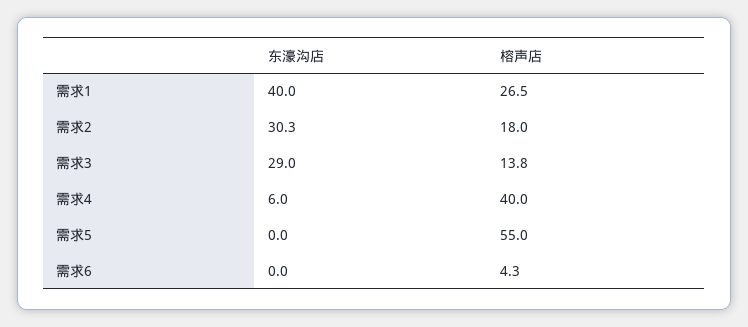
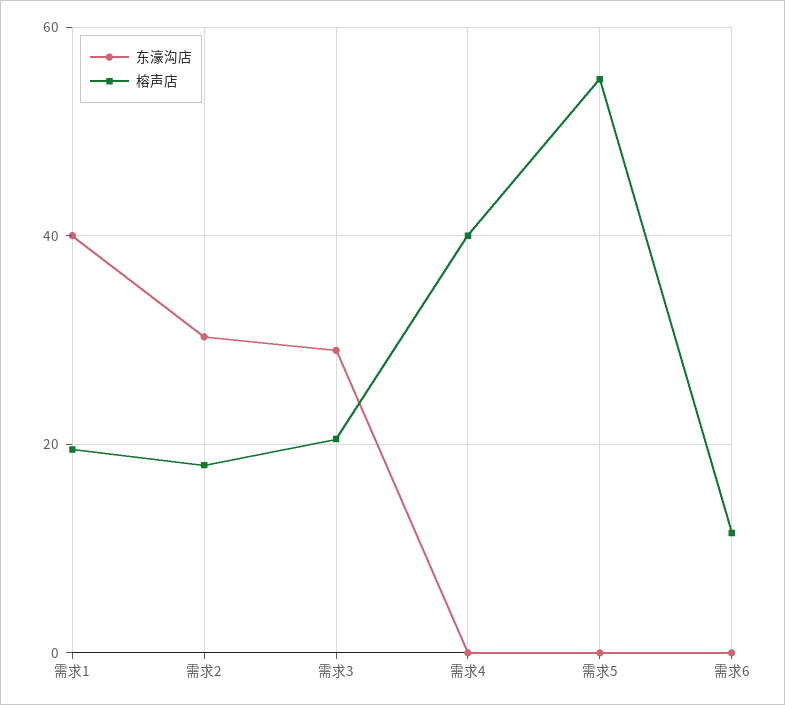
  {
    "东濠沟店": {
      "需求1": 40,
      "需求2": 30.3,
      "需求3": 29,
-     "需求4": 6,
+     "需求4": 0,
      "需求5": 0,
      "需求6": 0
    },
    "榕声店": {
-     "需求1": 26.5,
+     "需求1": 20,
      "需求2": 18,
-     "需求3": 13.8,
+     "需求3": 20,
      "需求4": 40,
      "需求5": 55,
-     "需求6": 4.3
+     "需求6": 12
    }
  }

